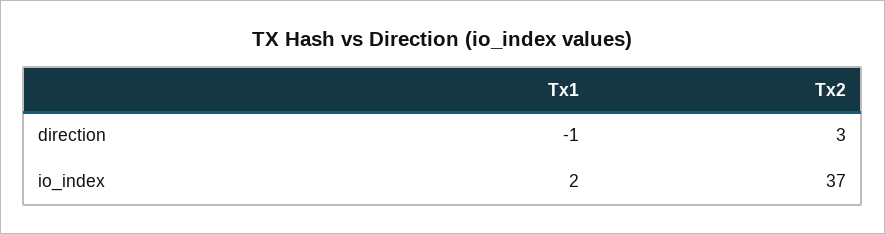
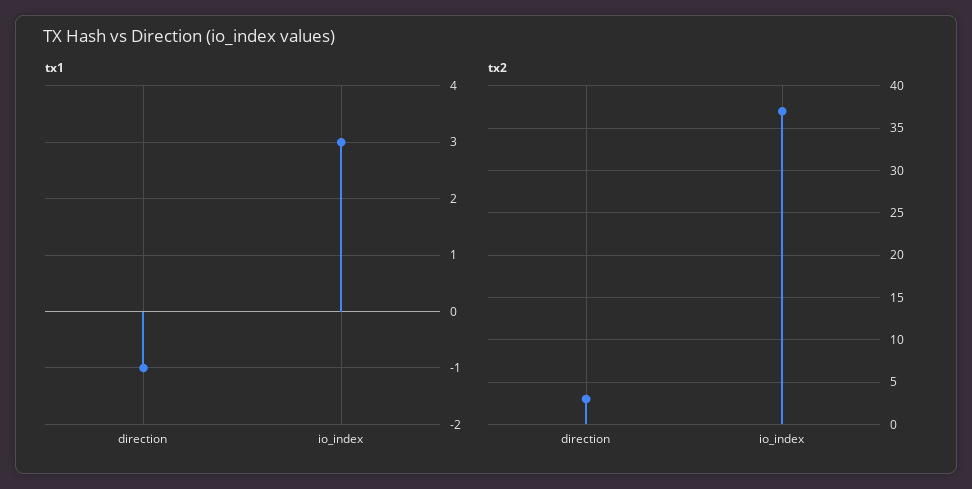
  {
    "Tx1": {
      "direction": -1,
-     "io_index": 2
+     "io_index": 3
    },
    "Tx2": {
      "direction": 3,
      "io_index": 37
    }
  }

